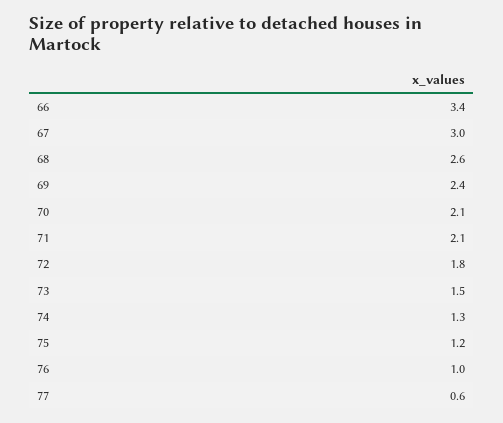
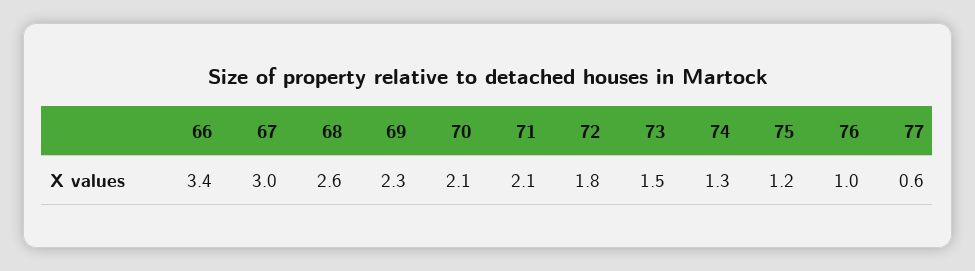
  {
    "66": 3.4,
    "67": 3,
    "68": 2.6,
-   "69": 2.4,
+   "69": 2.3,
    "70": 2.1,
    "71": 2.1,
    "72": 1.8,
    "73": 1.5,
    "74": 1.3,
    "75": 1.2,
    "76": 1,
    "77": 0.6
  }

